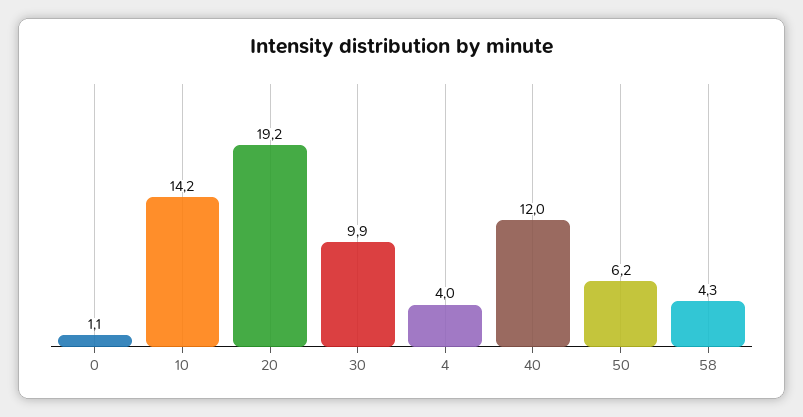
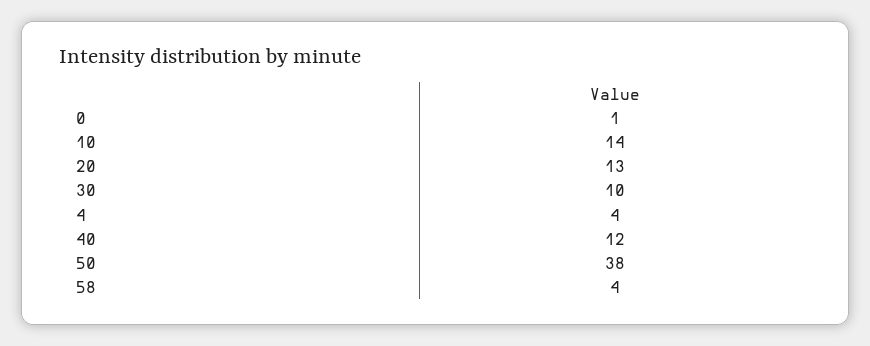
  {
    "0": 1.1,
    "10": 14.2,
-   "20": 19.2,
+   "20": 13,
    "30": 9.9,
    "4": 4,
    "40": 12,
-   "50": 6.2,
+   "50": 38,
    "58": 4.3
  }

